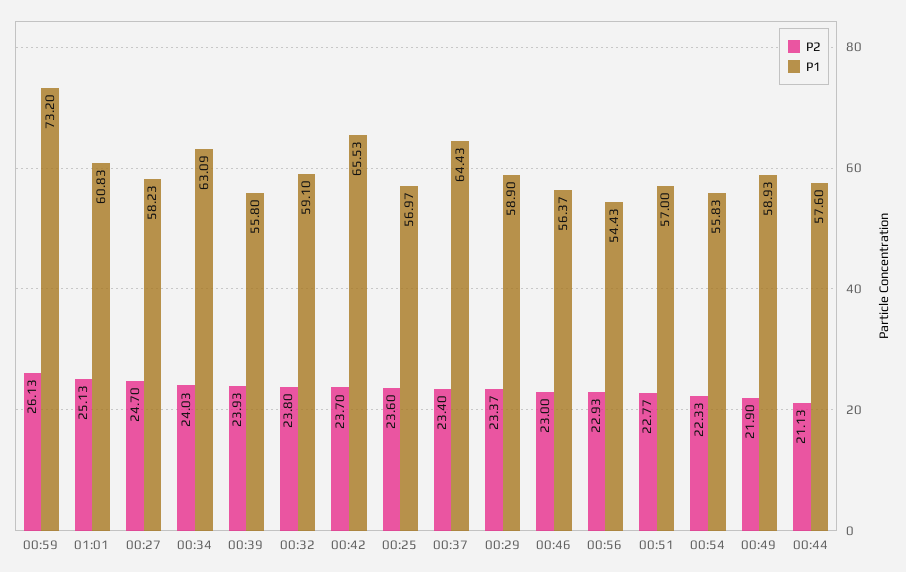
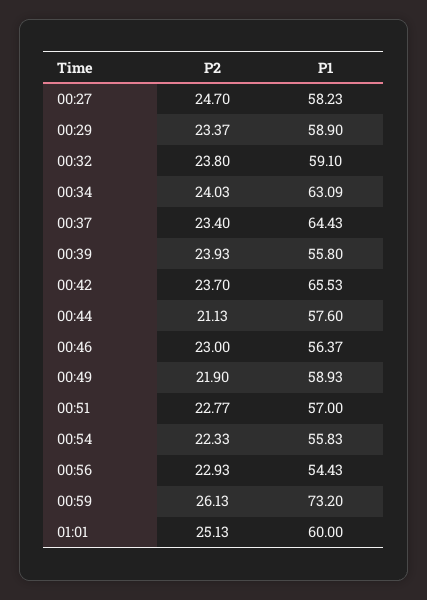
  {
    "P2": {
      "00:59": 26.13,
      "01:01": 25.13,
      "00:27": 24.7,
      "00:34": 24.03,
      "00:39": 23.93,
      "00:32": 23.8,
      "00:42": 23.7,
-     "00:25": 23.6,
      "00:37": 23.4,
      "00:29": 23.37,
      "00:46": 23,
      "00:56": 22.93,
      "00:51": 22.77,
      "00:54": 22.33,
      "00:49": 21.9,
      "00:44": 21.13
    },
    "P1": {
      "00:59": 73.2,
-     "01:01": 60.83,
+     "01:01": 60,
      "00:27": 58.23,
      "00:34": 63.09,
      "00:39": 55.8,
      "00:32": 59.1,
      "00:42": 65.53,
-     "00:25": 56.97,
      "00:37": 64.43,
      "00:29": 58.9,
      "00:46": 56.37,
      "00:56": 54.43,
      "00:51": 57,
      "00:54": 55.83,
      "00:49": 58.93,
      "00:44": 57.6
    }
  }

